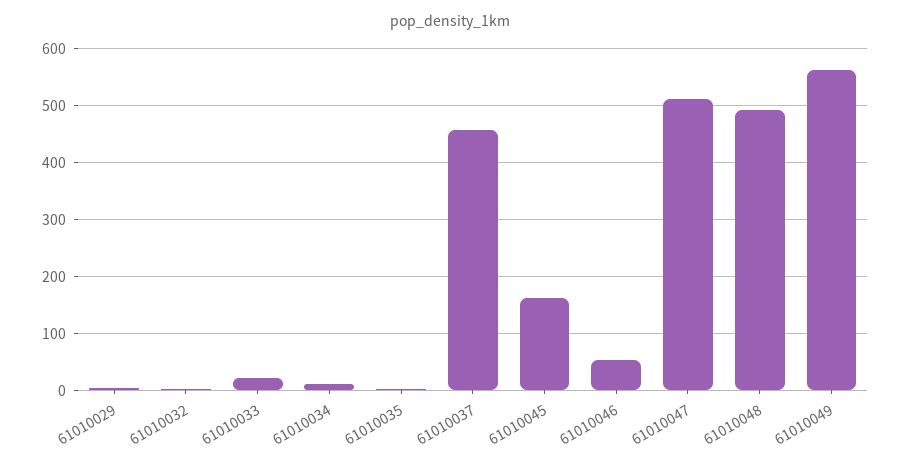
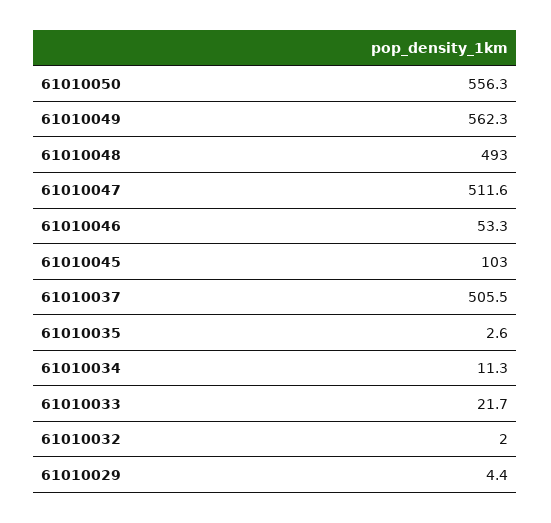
  {
    "61010029": 4.4,
    "61010032": 2,
    "61010033": 21.7,
    "61010034": 11.3,
    "61010035": 2.6,
-   "61010037": 460,
+   "61010037": 505.5,
-   "61010045": 160,
+   "61010045": 103,
    "61010046": 53.3,
    "61010047": 511.6,
    "61010048": 493,
-   "61010049": 562.3
+   "61010049": 562.3,
+   "61010050": 556.3
  }

